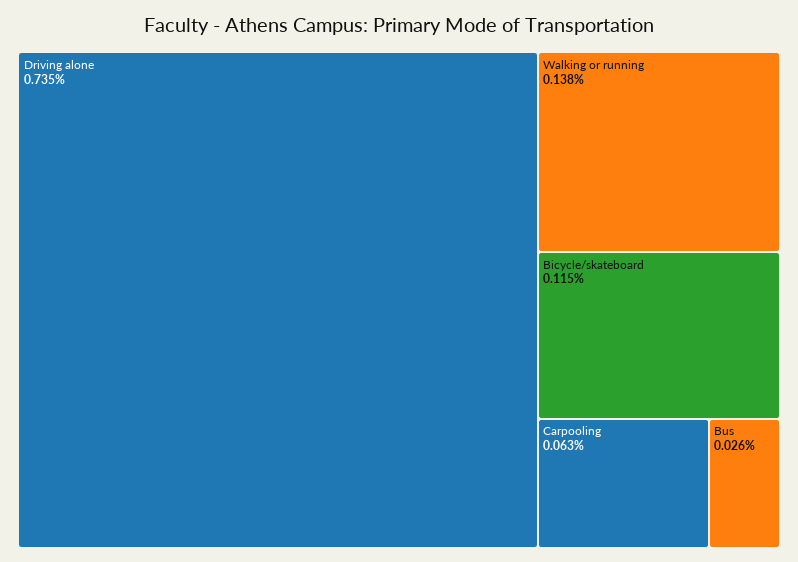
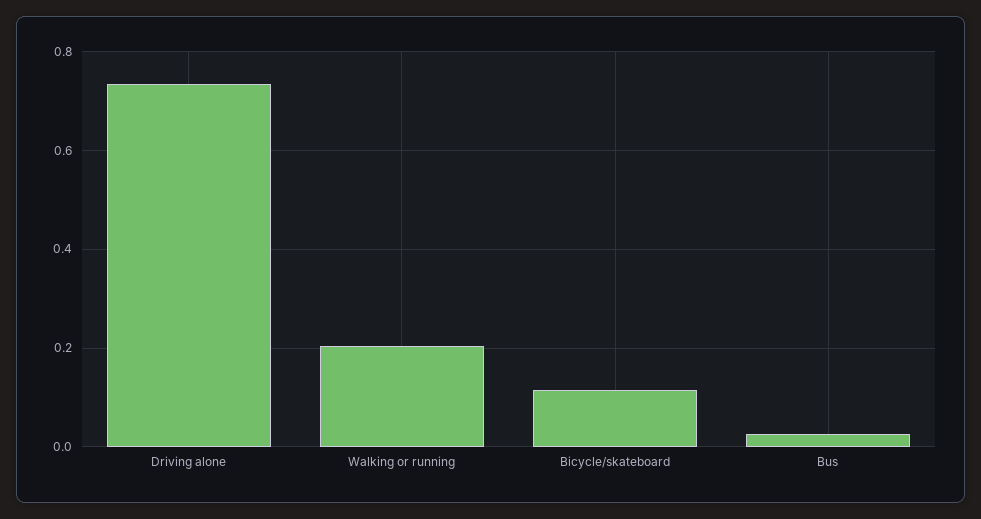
  {
    "Driving alone": 0.735,
-   "Walking or running": 0.138,
+   "Walking or running": 0.2,
    "Bicycle/skateboard": 0.115,
-   "Carpooling": 0.063,
    "Bus": 0.026
  }

